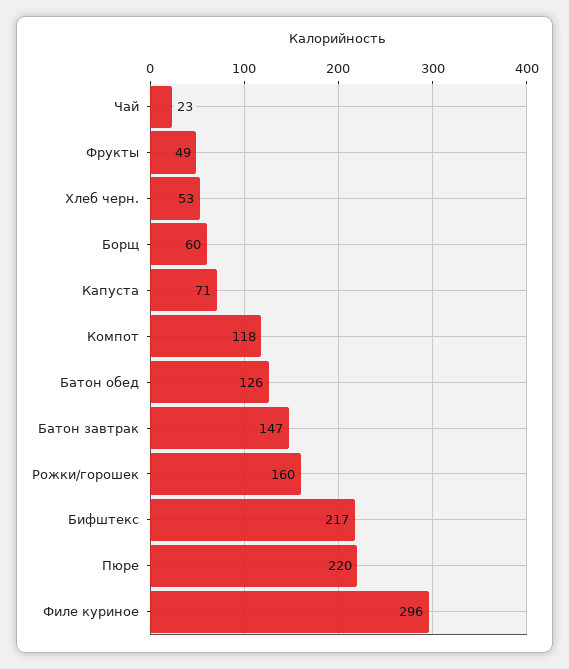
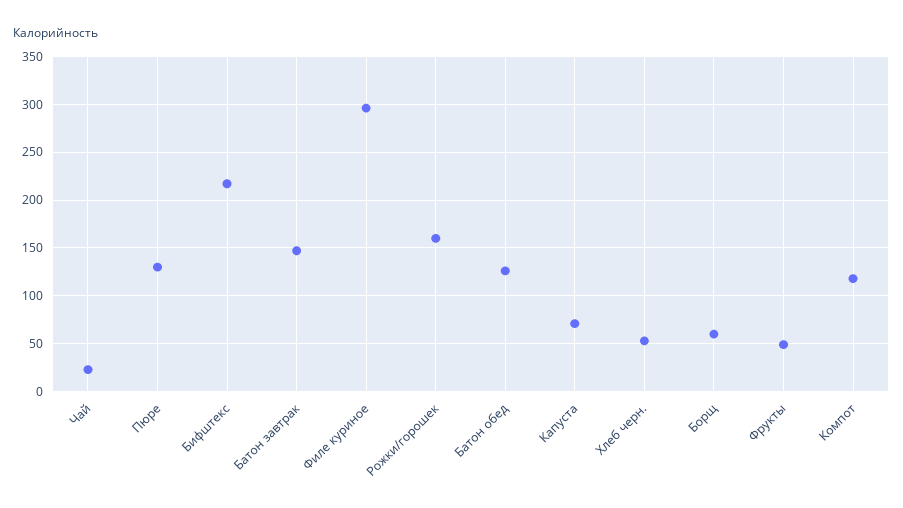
  {
    "Чай": 23,
    "Фрукты": 49,
    "Хлеб черн.": 53,
    "Борщ": 60,
    "Капуста": 71,
    "Компот": 118,
    "Батон обед": 126,
    "Батон завтрак": 147,
    "Рожки/горошек": 160,
    "Бифштекс": 217,
-   "Пюре": 220,
+   "Пюре": 130,
    "Филе куриное": 296
  }

